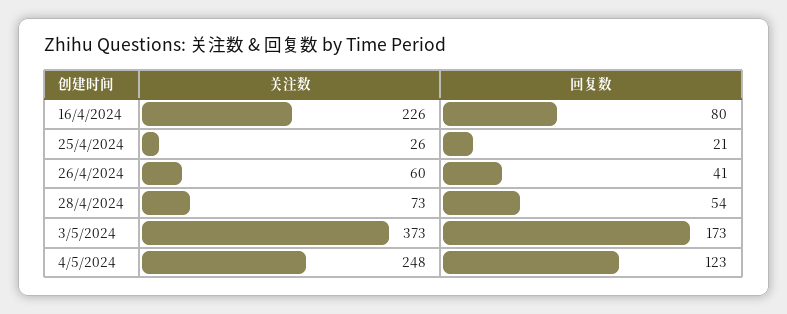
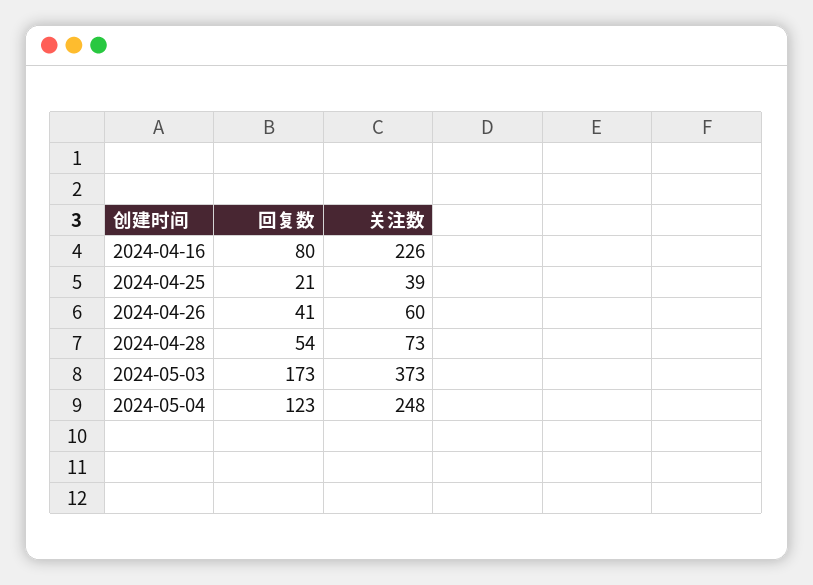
  {
    "关注数": {
      "16/4/2024": 226,
-     "25/4/2024": 26,
+     "25/4/2024": 39,
      "26/4/2024": 60,
      "28/4/2024": 73,
      "3/5/2024": 373,
      "4/5/2024": 248
    },
    "回复数": {
      "16/4/2024": 80,
      "25/4/2024": 21,
      "26/4/2024": 41,
      "28/4/2024": 54,
      "3/5/2024": 173,
      "4/5/2024": 123
    }
  }

